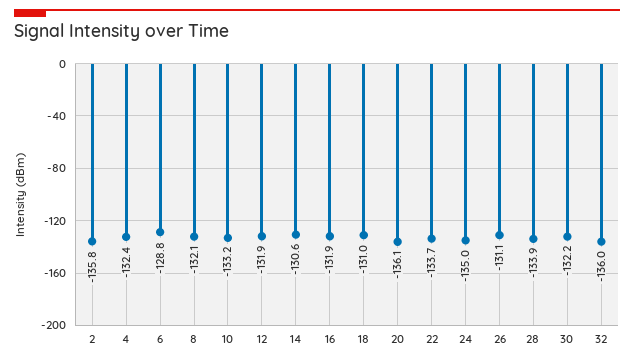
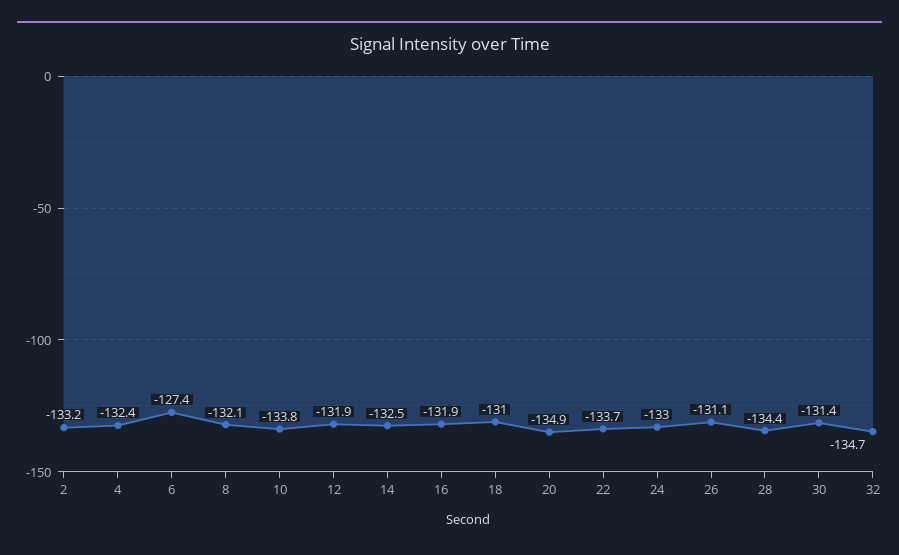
  {
-   "2": -135.8,
+   "2": -133.2,
    "4": -132.4,
-   "6": -128.8,
+   "6": -127.4,
    "8": -132.1,
-   "10": -133.2,
+   "10": -133.8,
    "12": -131.9,
-   "14": -130.6,
+   "14": -132.5,
    "16": -131.9,
    "18": -131,
-   "20": -136.1,
+   "20": -134.9,
    "22": -133.7,
-   "24": -135,
+   "24": -133,
    "26": -131.1,
-   "28": -133.9,
+   "28": -134.4,
-   "30": -132.2,
+   "30": -131.4,
-   "32": -136
+   "32": -134.7
  }

